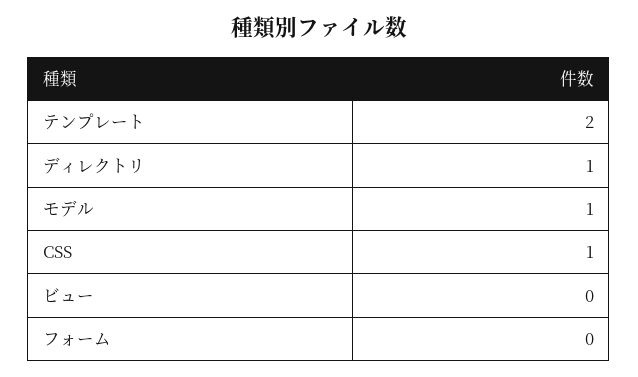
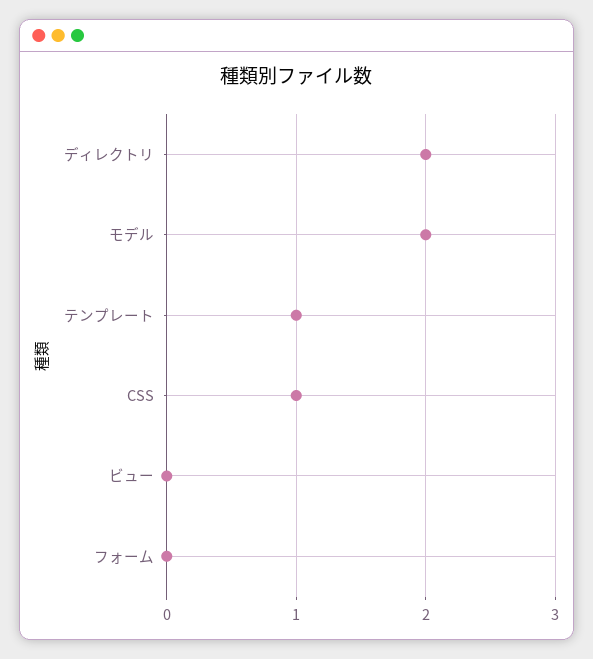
  {
-   "テンプレート": 2,
+   "テンプレート": 1,
-   "ディレクトリ": 1,
+   "ディレクトリ": 2,
-   "モデル": 1,
+   "モデル": 2,
    "CSS": 1,
    "ビュー": 0,
    "フォーム": 0
  }

